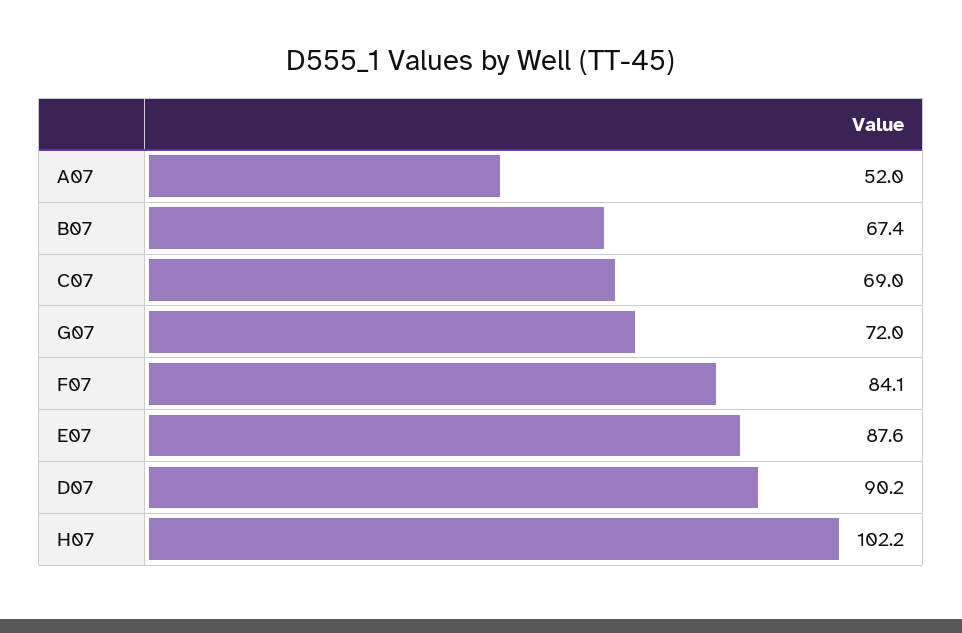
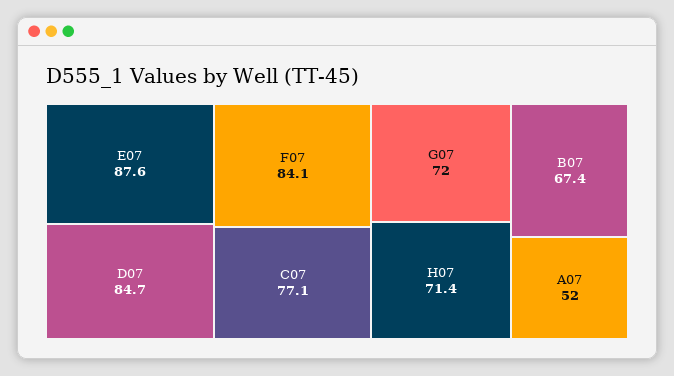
  {
    "A07": 52,
    "B07": 67.4,
-   "C07": 69,
+   "C07": 77.1,
    "G07": 72,
    "F07": 84.1,
    "E07": 87.6,
-   "D07": 90.2,
+   "D07": 84.7,
-   "H07": 102.2
+   "H07": 71.4
  }

